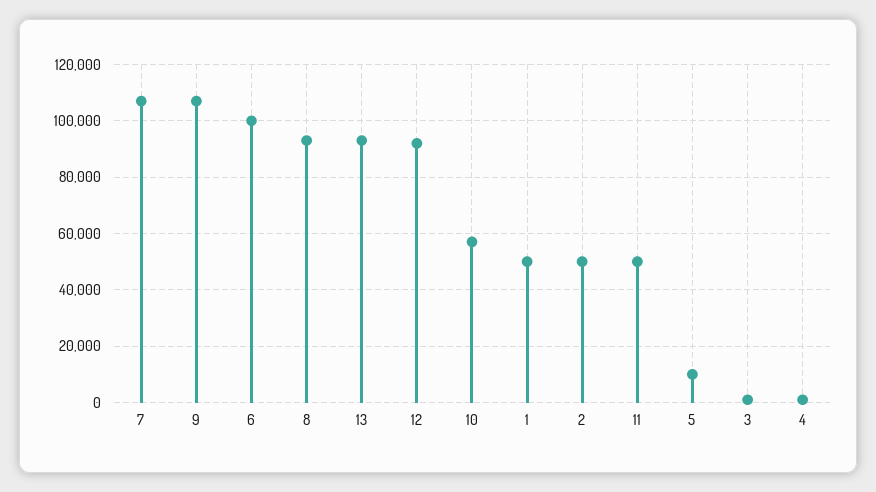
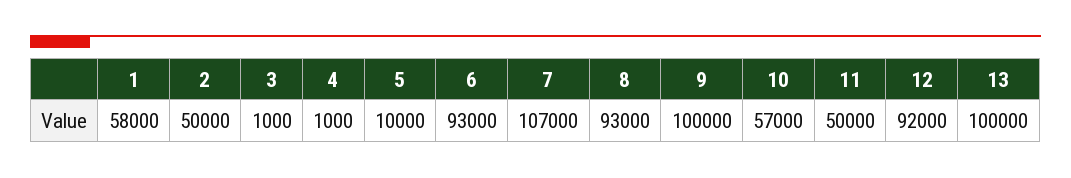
  {
    "7": 107000,
-   "9": 107500,
+   "9": 100000,
-   "6": 100000,
+   "6": 93000,
    "8": 93000,
-   "13": 92500,
+   "13": 100000,
    "12": 92000,
    "10": 57000,
-   "1": 50000,
+   "1": 58000,
    "2": 50000,
    "11": 50000,
    "5": 10000,
    "3": 1000,
    "4": 1000
  }

